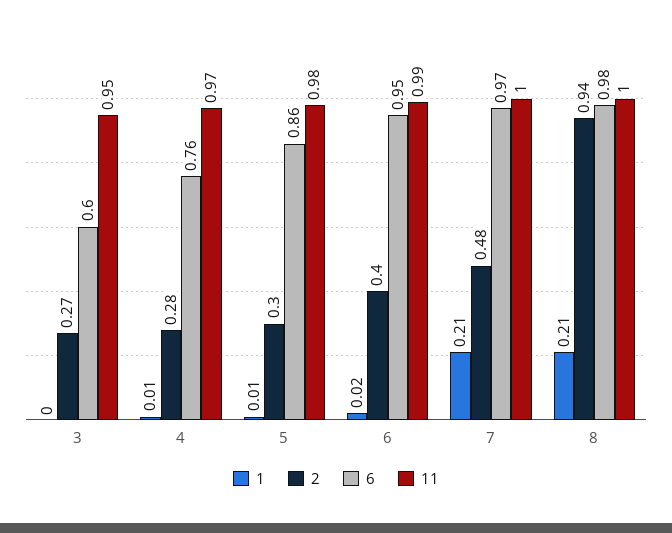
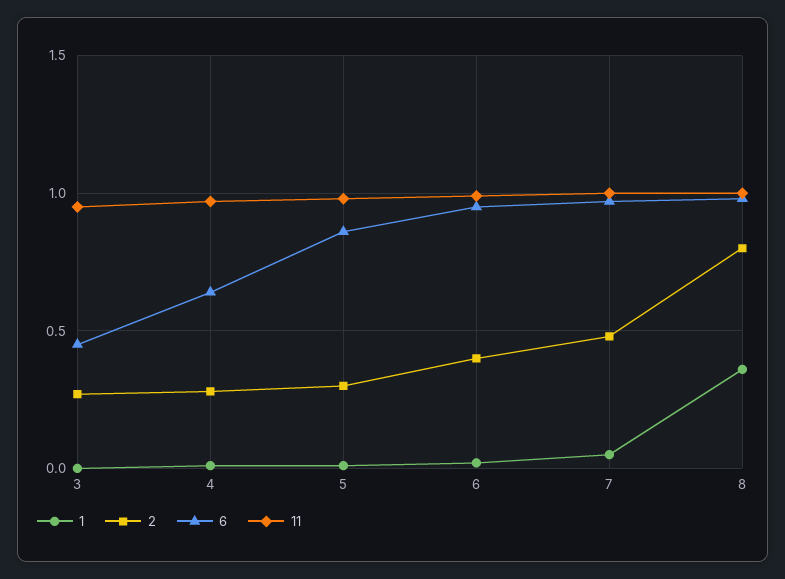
  {
    "1": {
      "3": 0,
      "4": 0.01,
      "5": 0.01,
      "6": 0.02,
-     "7": 0.21,
+     "7": 0.05,
-     "8": 0.21
+     "8": 0.35
    },
    "2": {
      "3": 0.27,
      "4": 0.28,
      "5": 0.3,
      "6": 0.4,
      "7": 0.48,
-     "8": 0.94
+     "8": 0.8
    },
    "6": {
-     "3": 0.6,
+     "3": 0.45,
-     "4": 0.76,
+     "4": 0.65,
      "5": 0.86,
      "6": 0.95,
      "7": 0.97,
      "8": 0.98
    },
    "11": {
      "3": 0.95,
      "4": 0.97,
      "5": 0.98,
      "6": 0.99,
      "7": 1,
      "8": 1
    }
  }

